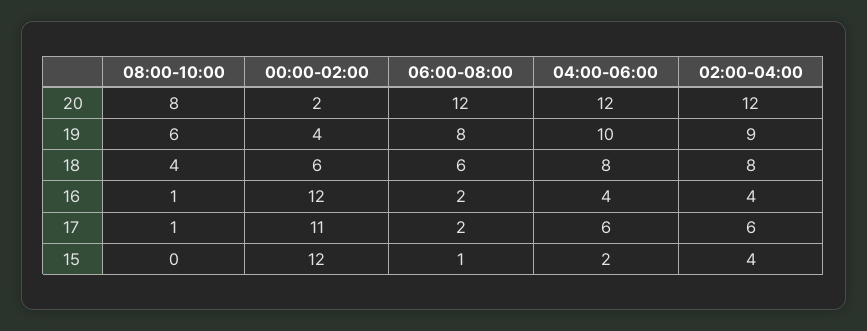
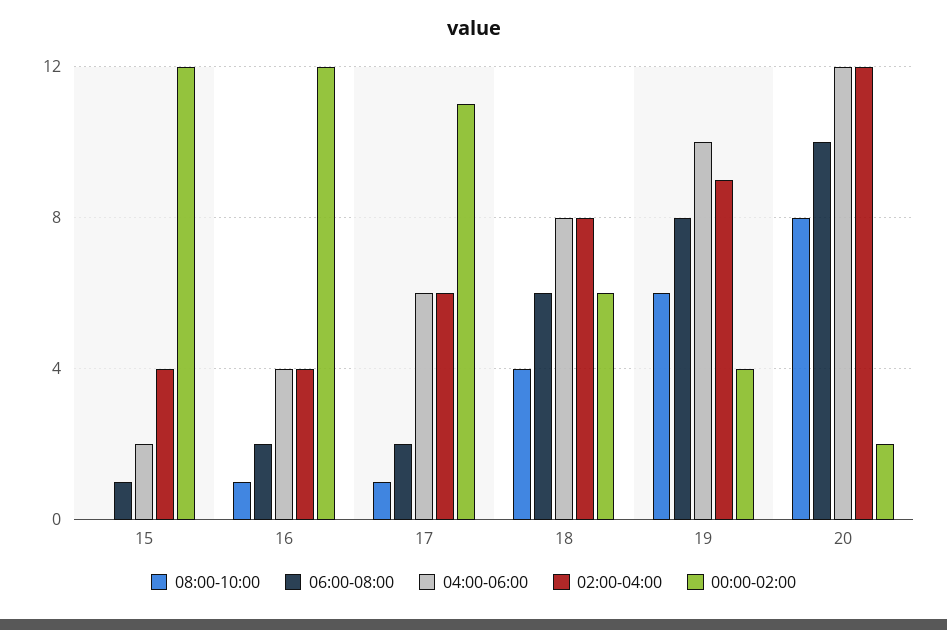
  {
    "08:00-10:00": {
      "20": 8,
      "19": 6,
      "18": 4,
      "16": 1,
      "17": 1,
      "15": 0
    },
    "00:00-02:00": {
      "20": 2,
      "19": 4,
      "18": 6,
      "16": 12,
      "17": 11,
      "15": 12
    },
    "06:00-08:00": {
-     "20": 12,
+     "20": 10,
      "19": 8,
      "18": 6,
      "16": 2,
      "17": 2,
      "15": 1
    },
    "04:00-06:00": {
      "20": 12,
      "19": 10,
      "18": 8,
      "16": 4,
      "17": 6,
      "15": 2
    },
    "02:00-04:00": {
      "20": 12,
      "19": 9,
      "18": 8,
      "16": 4,
      "17": 6,
      "15": 4
    }
  }

